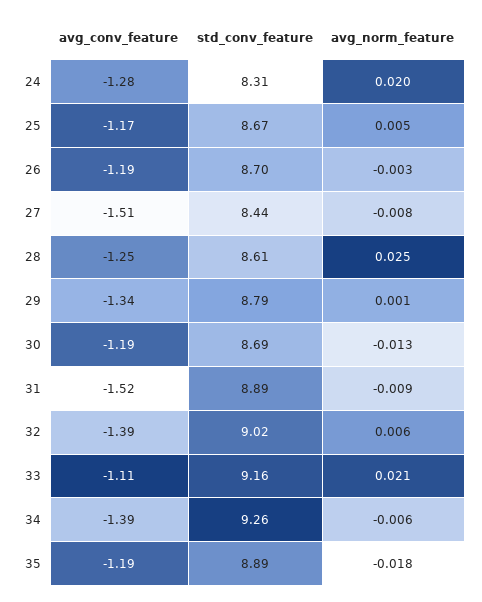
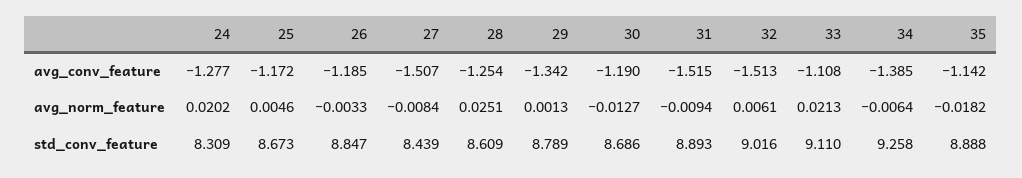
  {
    "avg_conv_feature": {
      "24": -1.277,
      "25": -1.172,
      "26": -1.185,
      "27": -1.507,
      "28": -1.254,
      "29": -1.342,
      "30": -1.19,
      "31": -1.515,
-     "32": -1.39,
+     "32": -1.513,
      "33": -1.108,
      "34": -1.385,
-     "35": -1.19
+     "35": -1.142
    },
    "std_conv_feature": {
      "24": 8.309,
      "25": 8.673,
-     "26": 8.7,
+     "26": 8.847,
      "27": 8.439,
      "28": 8.609,
      "29": 8.789,
      "30": 8.686,
      "31": 8.893,
      "32": 9.016,
-     "33": 9.16,
+     "33": 9.11,
      "34": 9.258,
      "35": 8.888
    },
    "avg_norm_feature": {
      "24": 0.0202,
      "25": 0.0046,
      "26": -0.0033,
      "27": -0.0084,
      "28": 0.0251,
      "29": 0.0013,
      "30": -0.0127,
      "31": -0.0094,
      "32": 0.0061,
      "33": 0.0213,
      "34": -0.0064,
      "35": -0.0182
    }
  }

